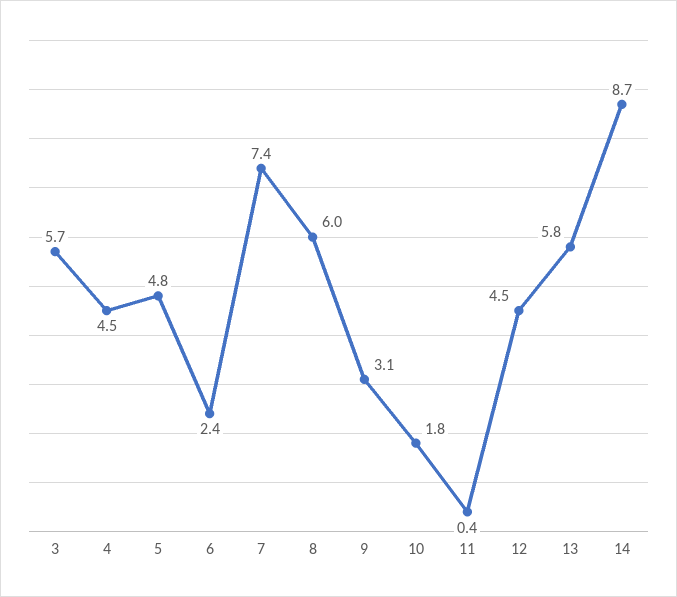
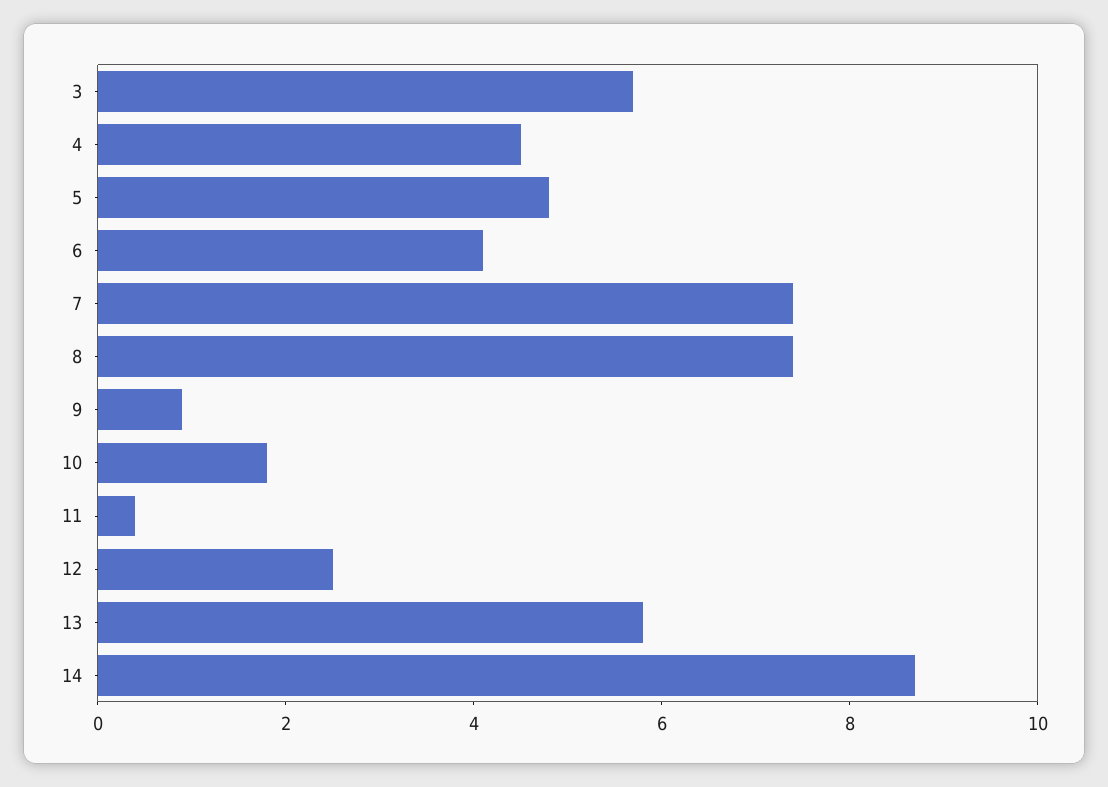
  {
    "3": 5.7,
    "4": 4.5,
    "5": 4.8,
-   "6": 2.4,
+   "6": 4,
    "7": 7.4,
-   "8": 6,
+   "8": 7.5,
-   "9": 3.1,
+   "9": 1,
    "10": 1.8,
    "11": 0.4,
-   "12": 4.5,
+   "12": 2.5,
    "13": 5.8,
    "14": 8.7
  }

